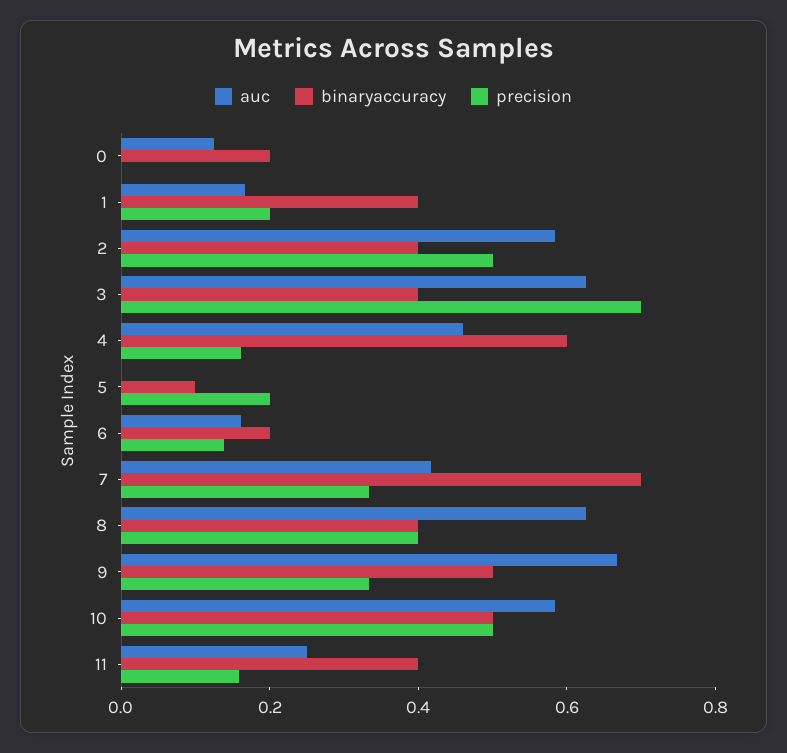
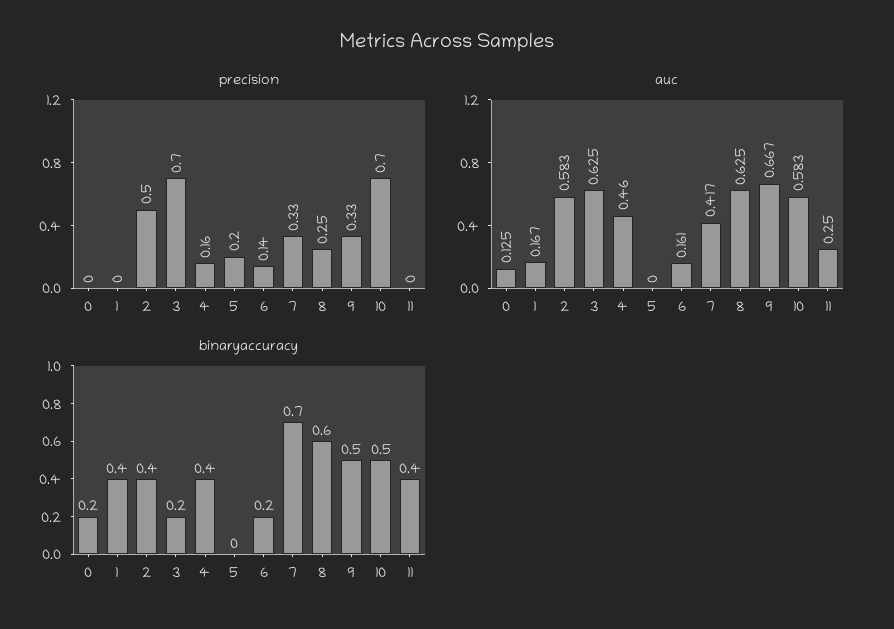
  {
    "auc": {
      "0": 0.125,
      "1": 0.167,
      "2": 0.583,
      "3": 0.625,
      "4": 0.46,
      "5": 0,
      "6": 0.161,
      "7": 0.417,
      "8": 0.625,
      "9": 0.667,
      "10": 0.583,
      "11": 0.25
    },
    "binaryaccuracy": {
      "0": 0.2,
      "1": 0.4,
      "2": 0.4,
-     "3": 0.4,
+     "3": 0.2,
-     "4": 0.6,
+     "4": 0.4,
-     "5": 0.1,
+     "5": 0,
      "6": 0.2,
      "7": 0.7,
-     "8": 0.4,
+     "8": 0.6,
      "9": 0.5,
      "10": 0.5,
      "11": 0.4
    },
    "precision": {
      "0": 0,
-     "1": 0.2,
+     "1": 0,
      "2": 0.5,
      "3": 0.7,
      "4": 0.16,
      "5": 0.2,
      "6": 0.14,
      "7": 0.33,
-     "8": 0.4,
+     "8": 0.25,
      "9": 0.33,
-     "10": 0.5,
+     "10": 0.7,
-     "11": 0.15
+     "11": 0
    }
  }

